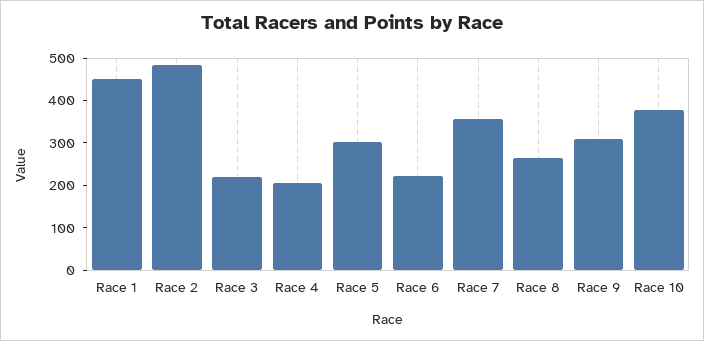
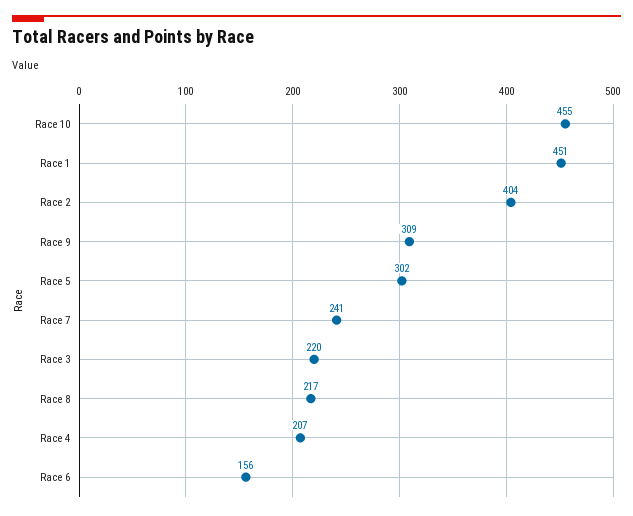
  {
    "Race 1": 451,
-   "Race 2": 480,
+   "Race 2": 404,
    "Race 3": 220,
    "Race 4": 207,
    "Race 5": 302,
-   "Race 6": 220,
+   "Race 6": 156,
-   "Race 7": 360,
+   "Race 7": 241,
-   "Race 8": 260,
+   "Race 8": 217,
    "Race 9": 309,
-   "Race 10": 380
+   "Race 10": 455
  }

